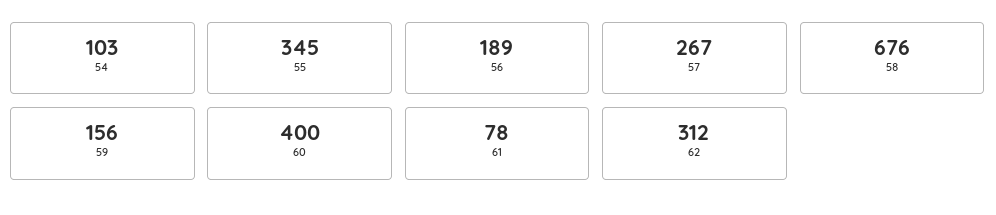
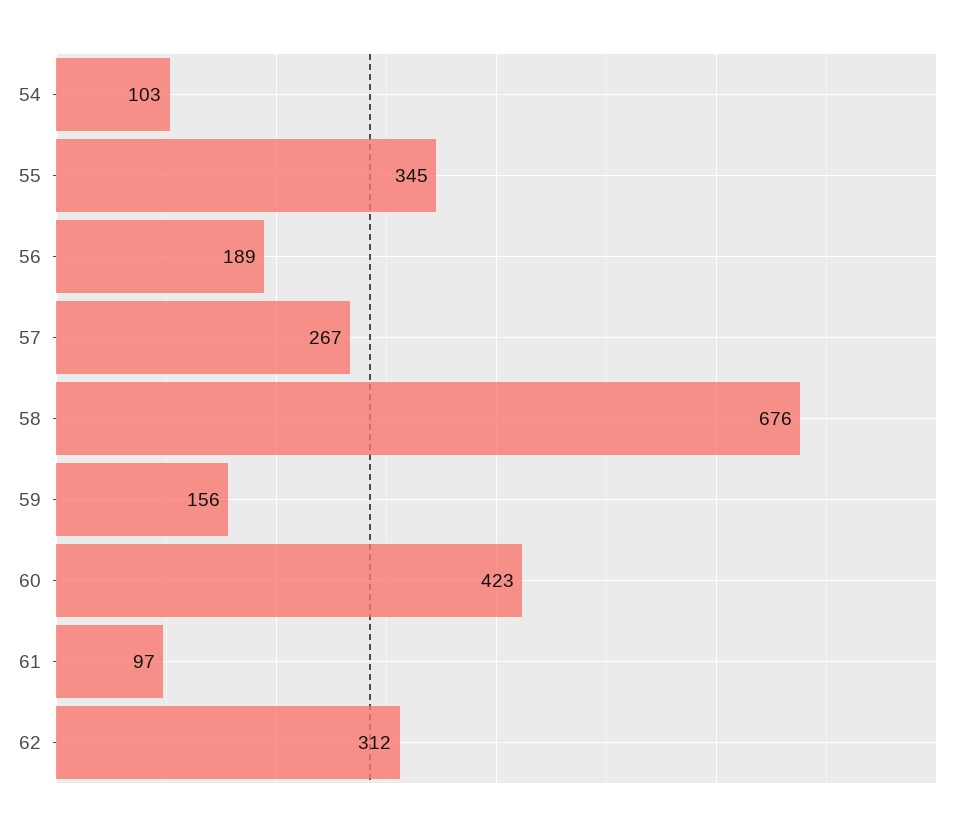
  {
    "54": 103,
    "55": 345,
    "56": 189,
    "57": 267,
    "58": 676,
    "59": 156,
-   "60": 400,
+   "60": 423,
-   "61": 78,
+   "61": 97,
    "62": 312
  }

